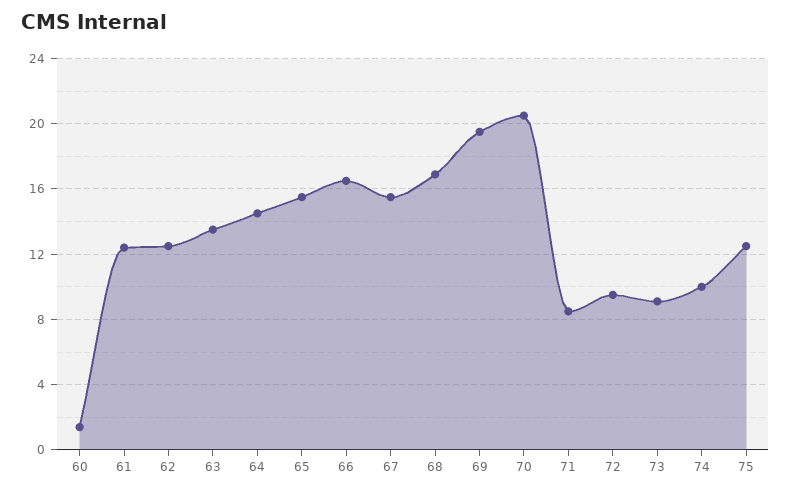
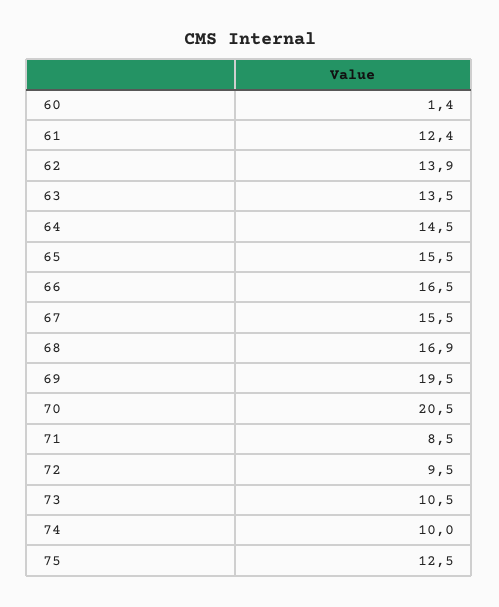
  {
    "60": 1.4,
    "61": 12.4,
-   "62": 12.5,
+   "62": 13.9,
    "63": 13.5,
    "64": 14.5,
    "65": 15.5,
    "66": 16.5,
    "67": 15.5,
    "68": 16.9,
    "69": 19.5,
    "70": 20.5,
    "71": 8.5,
    "72": 9.5,
-   "73": 9,
+   "73": 10.5,
    "74": 10,
    "75": 12.5
  }

